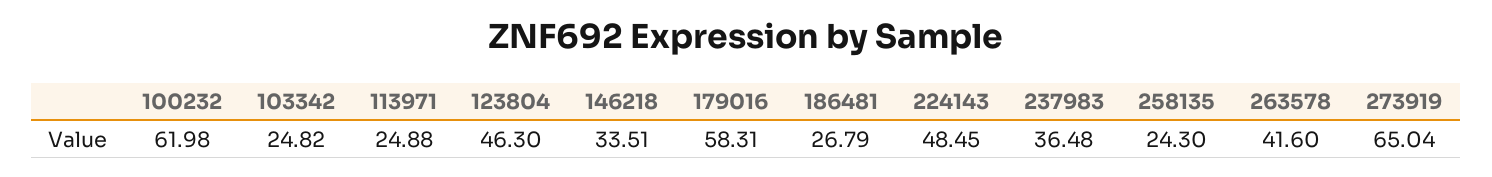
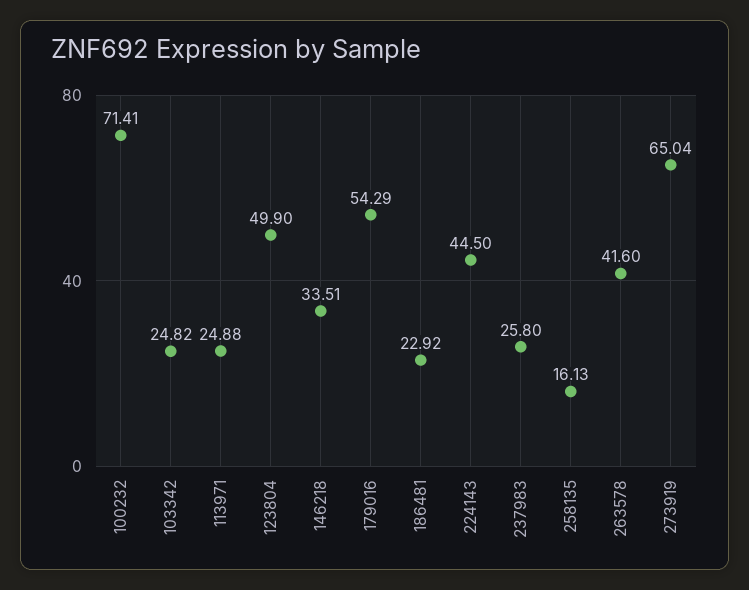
  {
-   "100232": 61.98,
+   "100232": 71.41,
    "103342": 24.82,
    "113971": 24.88,
-   "123804": 46.3,
+   "123804": 49.9,
    "146218": 33.51,
-   "179016": 58.31,
+   "179016": 54.29,
-   "186481": 26.79,
+   "186481": 22.92,
-   "224143": 48.45,
+   "224143": 44.5,
-   "237983": 36.48,
+   "237983": 25.8,
-   "258135": 24.3,
+   "258135": 16.13,
    "263578": 41.6,
    "273919": 65.04
  }

